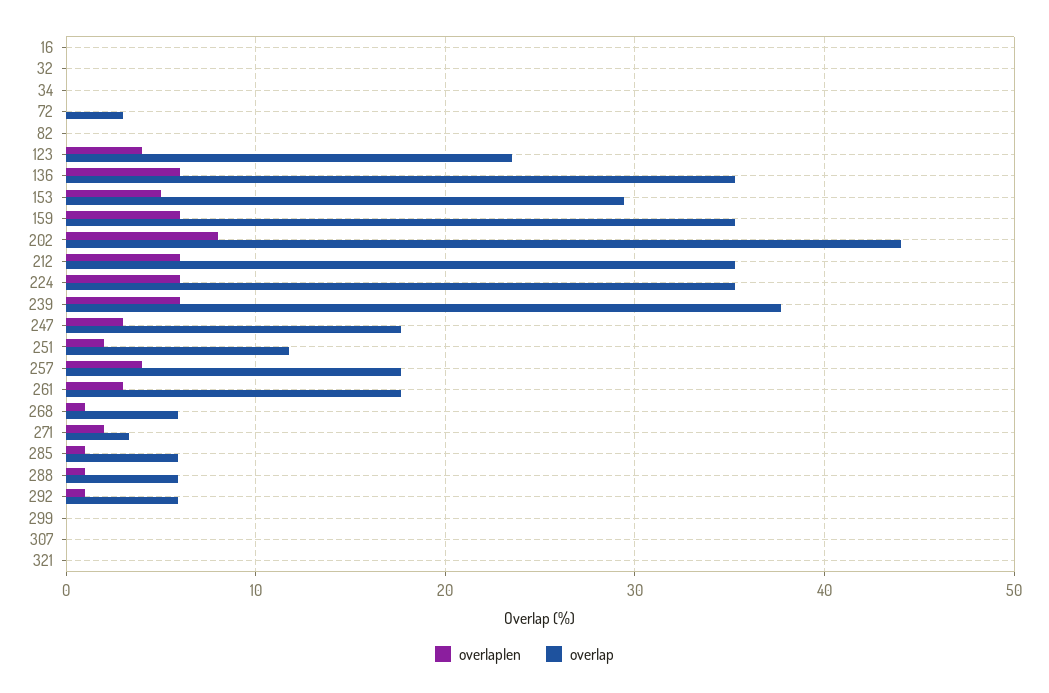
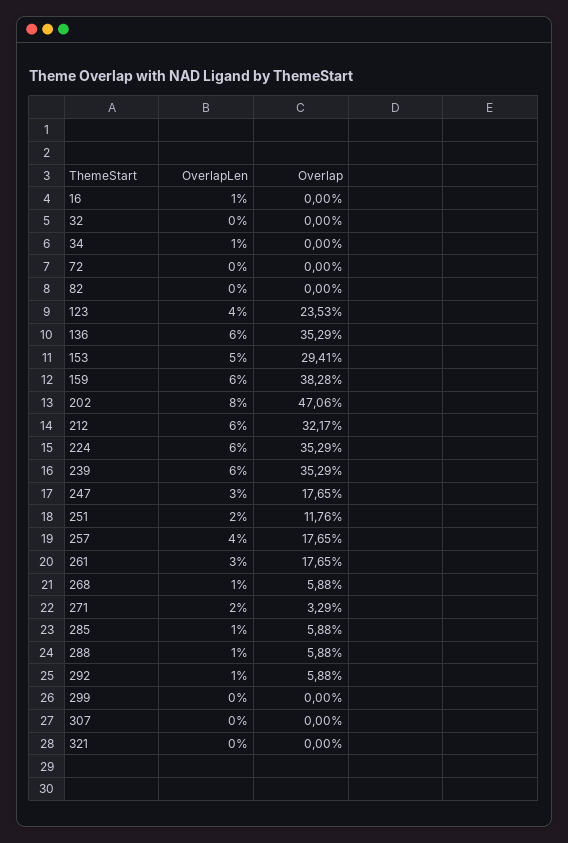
  {
    "overlaplen": {
-     "16": 0,
+     "16": 1,
      "32": 0,
-     "34": 0,
+     "34": 1,
      "72": 0,
      "82": 0,
      "123": 4,
      "136": 6,
      "153": 5,
      "159": 6,
      "202": 8,
      "212": 6,
      "224": 6,
      "239": 6,
      "247": 3,
      "251": 2,
      "257": 4,
      "261": 3,
      "268": 1,
      "271": 2,
      "285": 1,
      "288": 1,
      "292": 1,
      "299": 0,
      "307": 0,
      "321": 0
    },
    "overlap": {
      "16": 0,
      "32": 0,
      "34": 0,
-     "72": 3,
+     "72": 0,
      "82": 0,
      "123": 23.53,
      "136": 35.29,
      "153": 29.41,
-     "159": 35,
+     "159": 38.28,
-     "202": 44,
+     "202": 47.06,
-     "212": 35,
+     "212": 32.17,
      "224": 35.29,
-     "239": 38,
+     "239": 35.29,
      "247": 17.65,
      "251": 11.76,
      "257": 17.65,
      "261": 17.65,
      "268": 5.88,
      "271": 3.29,
      "285": 5.88,
      "288": 5.88,
      "292": 5.88,
      "299": 0,
      "307": 0,
      "321": 0
    }
  }

